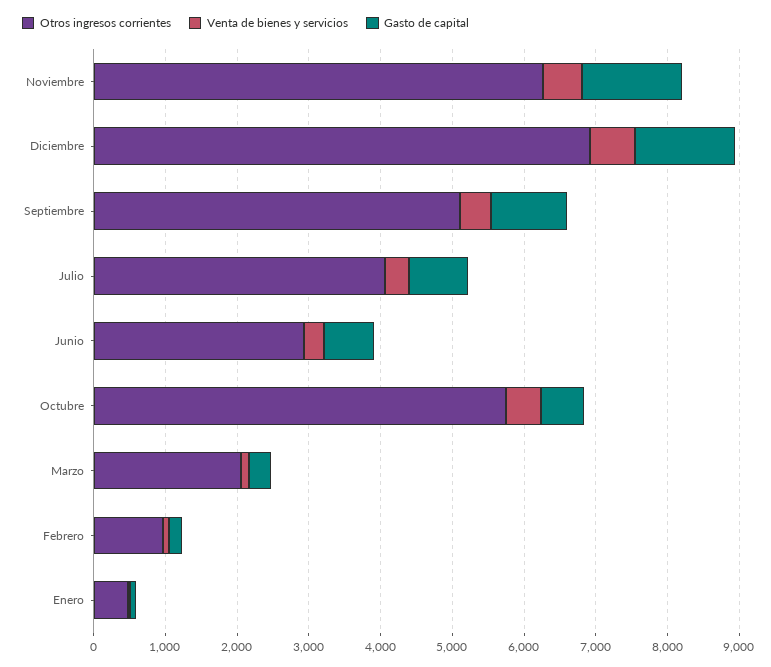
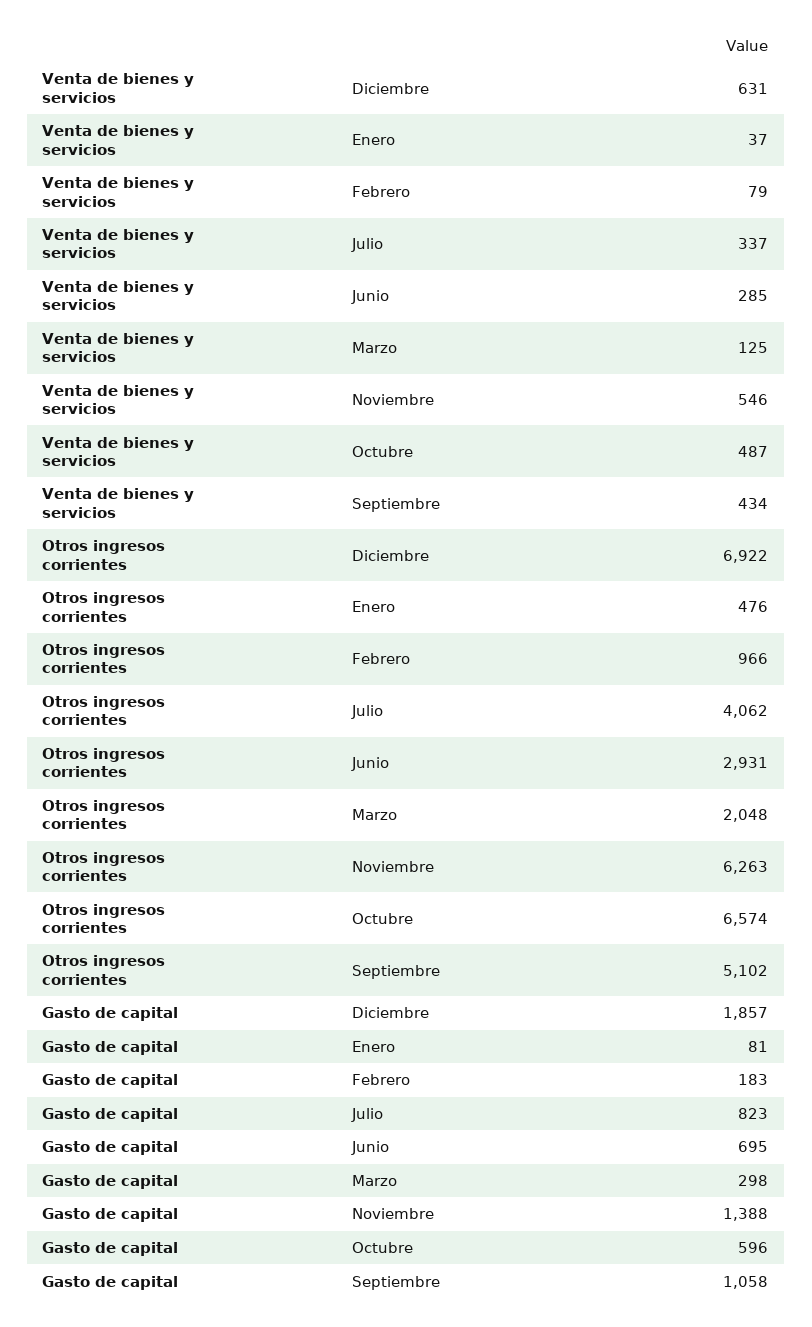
  {
    "Otros ingresos corrientes": {
      "Noviembre": 6263,
      "Diciembre": 6922,
      "Septiembre": 5102,
      "Julio": 4062,
      "Junio": 2931,
-     "Octubre": 5800,
+     "Octubre": 6574,
      "Marzo": 2048,
      "Febrero": 966,
      "Enero": 476
    },
    "Venta de bienes y servicios": {
      "Noviembre": 546,
      "Diciembre": 631,
      "Septiembre": 434,
      "Julio": 337,
      "Junio": 285,
      "Octubre": 487,
      "Marzo": 125,
      "Febrero": 79,
      "Enero": 37
    },
    "Gasto de capital": {
      "Noviembre": 1388,
-     "Diciembre": 1400,
+     "Diciembre": 1857,
      "Septiembre": 1058,
      "Julio": 823,
      "Junio": 695,
      "Octubre": 596,
      "Marzo": 298,
      "Febrero": 183,
      "Enero": 81
    }
  }

